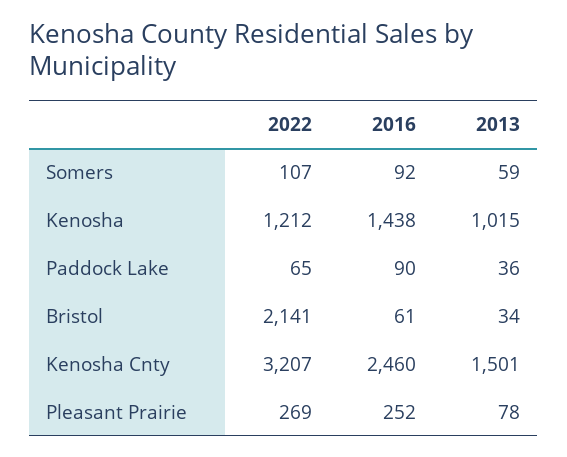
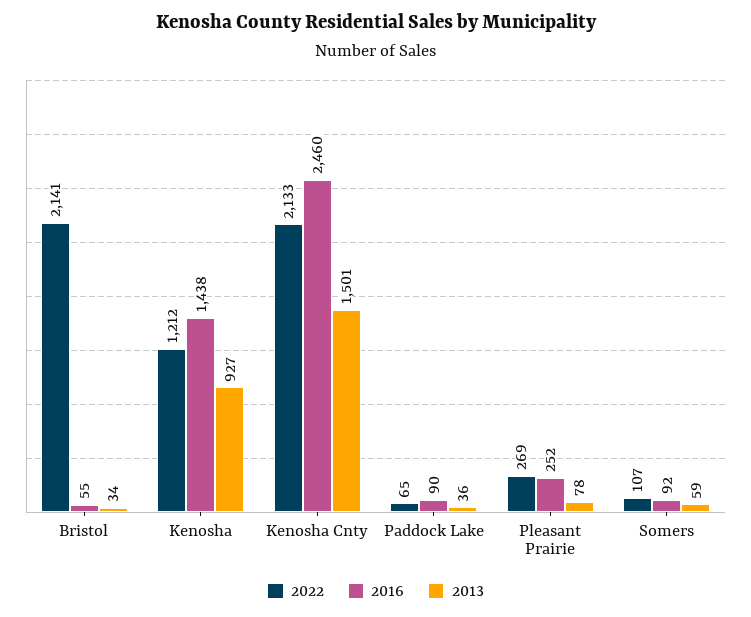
  {
    "2022": {
      "Somers": 107,
      "Kenosha": 1212,
      "Paddock Lake": 65,
      "Bristol": 2141,
-     "Kenosha Cnty": 3207,
+     "Kenosha Cnty": 2133,
      "Pleasant Prairie": 269
    },
    "2016": {
      "Somers": 92,
      "Kenosha": 1438,
      "Paddock Lake": 90,
-     "Bristol": 61,
+     "Bristol": 55,
      "Kenosha Cnty": 2460,
      "Pleasant Prairie": 252
    },
    "2013": {
      "Somers": 59,
-     "Kenosha": 1015,
+     "Kenosha": 927,
      "Paddock Lake": 36,
      "Bristol": 34,
      "Kenosha Cnty": 1501,
      "Pleasant Prairie": 78
    }
  }

